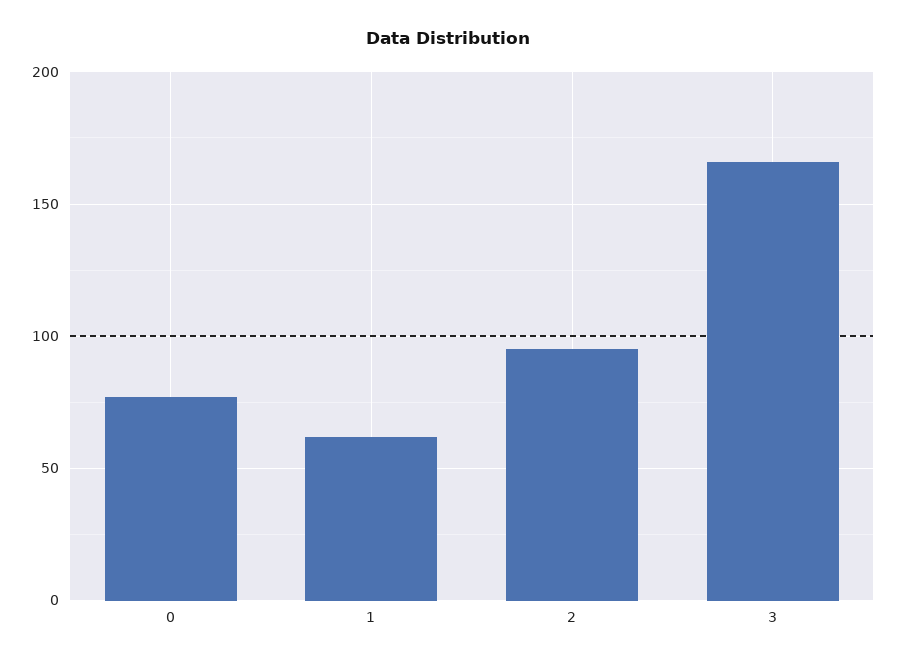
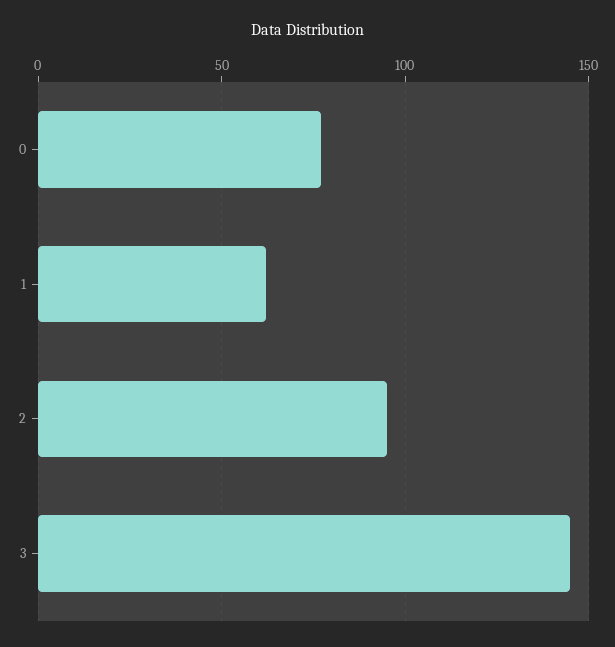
  {
    "0": 75,
    "1": 60,
    "2": 95,
-   "3": 165
+   "3": 145
  }

